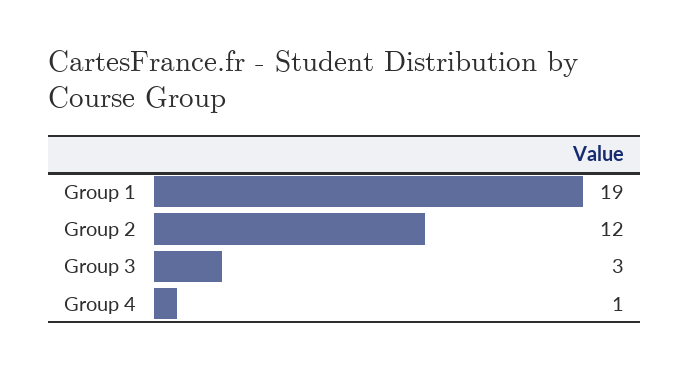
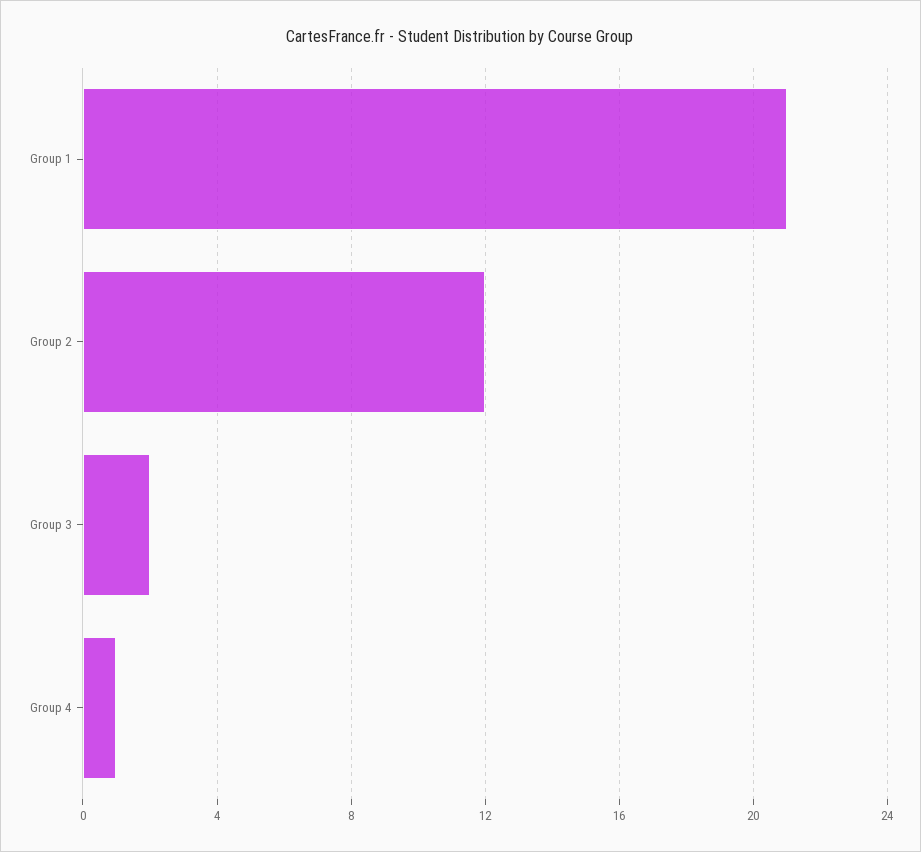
  {
-   "Group 1": 19,
+   "Group 1": 21,
    "Group 2": 12,
-   "Group 3": 3,
+   "Group 3": 2,
    "Group 4": 1
  }

